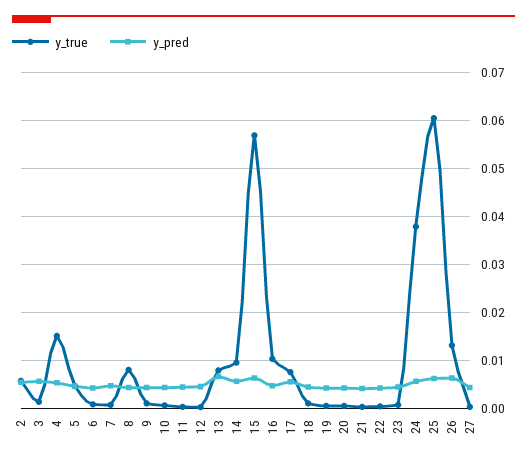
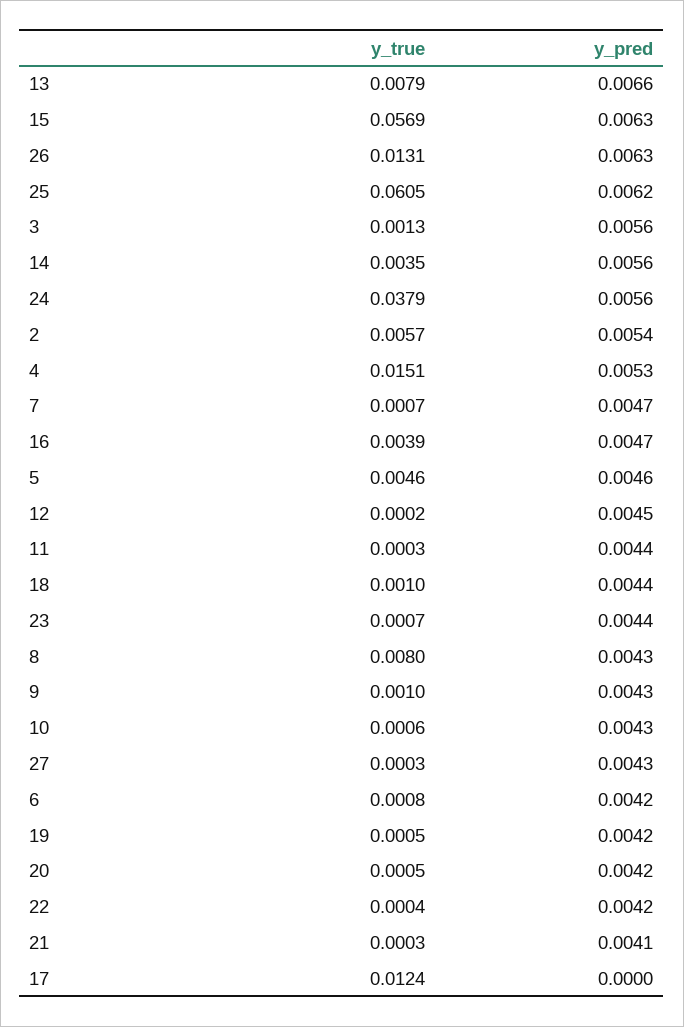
  {
    "y_true": {
      "2": 0.0057,
      "3": 0.0013,
      "4": 0.0151,
      "5": 0.0046,
      "6": 0.0008,
      "7": 0.0007,
      "8": 0.008,
      "9": 0.001,
      "10": 0.0006,
      "11": 0.0003,
      "12": 0.0002,
      "13": 0.0079,
-     "14": 0.01,
+     "14": 0.0035,
      "15": 0.0569,
-     "16": 0.01,
+     "16": 0.0039,
-     "17": 0.008,
+     "17": 0.0124,
      "18": 0.001,
      "19": 0.0005,
      "20": 0.0005,
      "21": 0.0003,
      "22": 0.0004,
      "23": 0.0007,
      "24": 0.0379,
      "25": 0.0605,
      "26": 0.0131,
      "27": 0.0003
    },
    "y_pred": {
      "2": 0.0054,
      "3": 0.0056,
      "4": 0.0053,
      "5": 0.0046,
      "6": 0.0042,
      "7": 0.0047,
      "8": 0.0043,
      "9": 0.0043,
      "10": 0.0043,
      "11": 0.0044,
      "12": 0.0045,
      "13": 0.0066,
      "14": 0.0056,
      "15": 0.0063,
      "16": 0.0047,
-     "17": 0.006,
+     "17": 0,
      "18": 0.0044,
      "19": 0.0042,
      "20": 0.0042,
      "21": 0.0041,
      "22": 0.0042,
      "23": 0.0044,
      "24": 0.0056,
      "25": 0.0062,
      "26": 0.0063,
      "27": 0.0043
    }
  }

